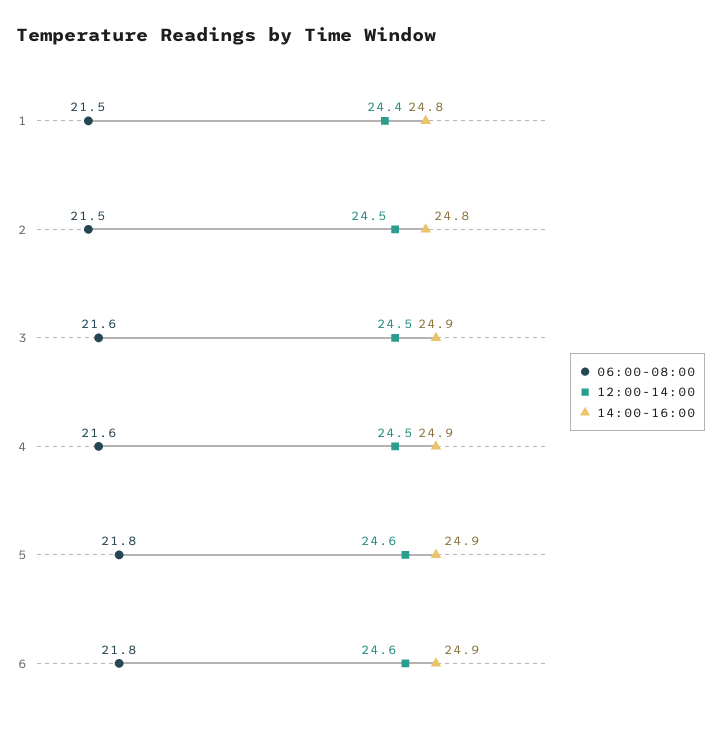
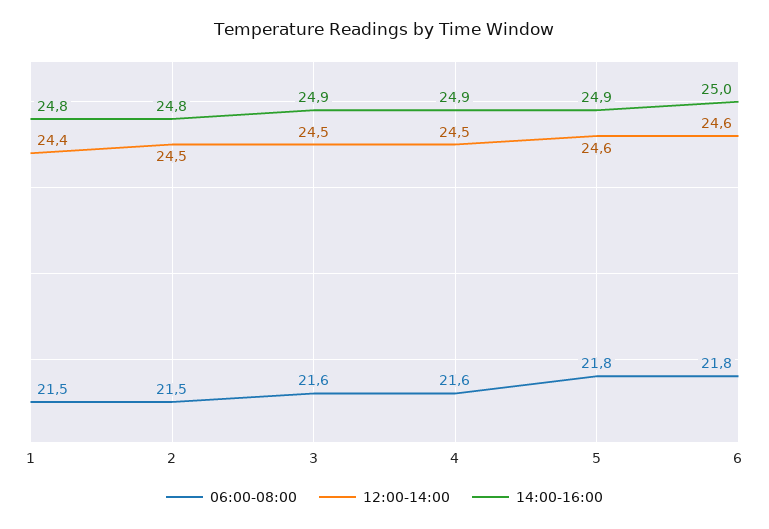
  {
    "06:00-08:00": {
      "1": 21.5,
      "2": 21.5,
      "3": 21.6,
      "4": 21.6,
      "5": 21.8,
      "6": 21.8
    },
    "12:00-14:00": {
      "1": 24.4,
      "2": 24.5,
      "3": 24.5,
      "4": 24.5,
      "5": 24.6,
      "6": 24.6
    },
    "14:00-16:00": {
      "1": 24.8,
      "2": 24.8,
      "3": 24.9,
      "4": 24.9,
      "5": 24.9,
-     "6": 24.9
+     "6": 25
    }
  }

